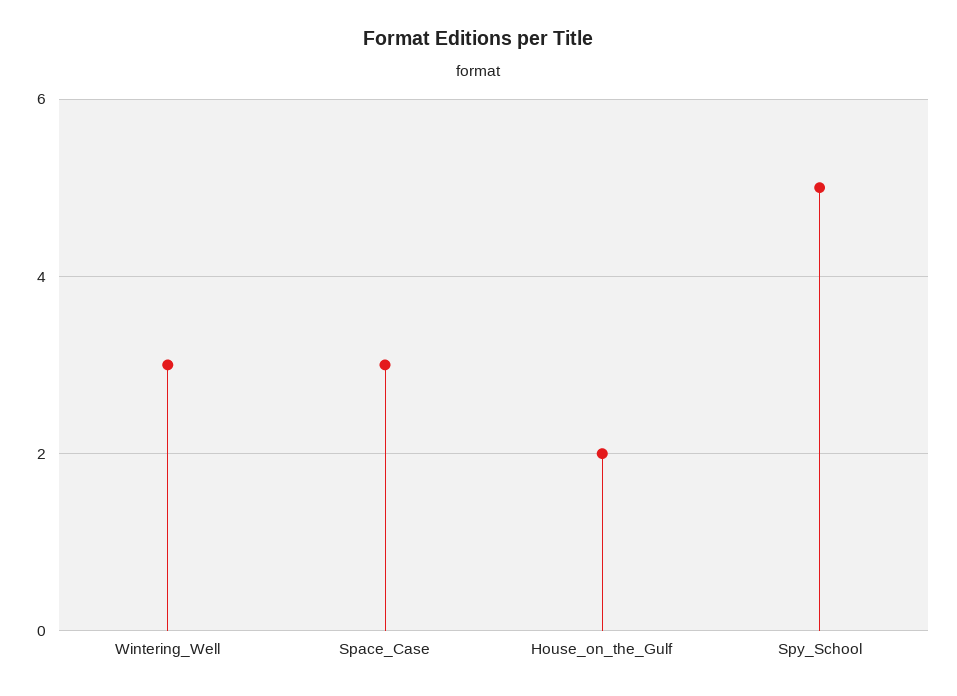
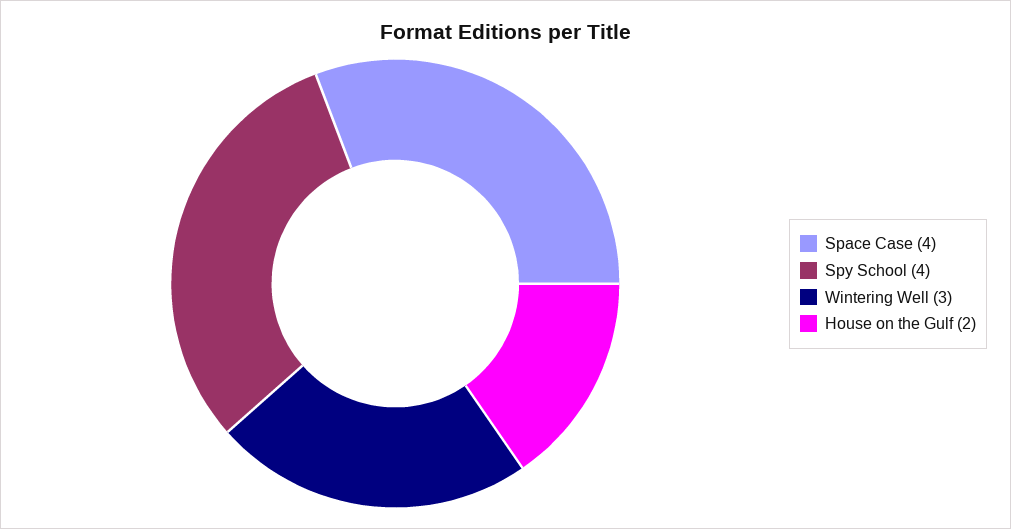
  {
    "Wintering_Well": 3,
-   "Space_Case": 3,
+   "Space_Case": 4,
    "House_on_the_Gulf": 2,
-   "Spy_School": 5
+   "Spy_School": 4
  }

